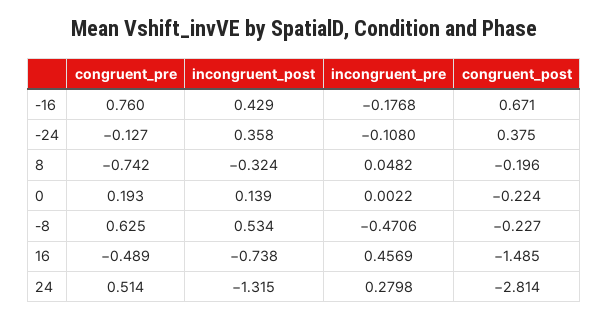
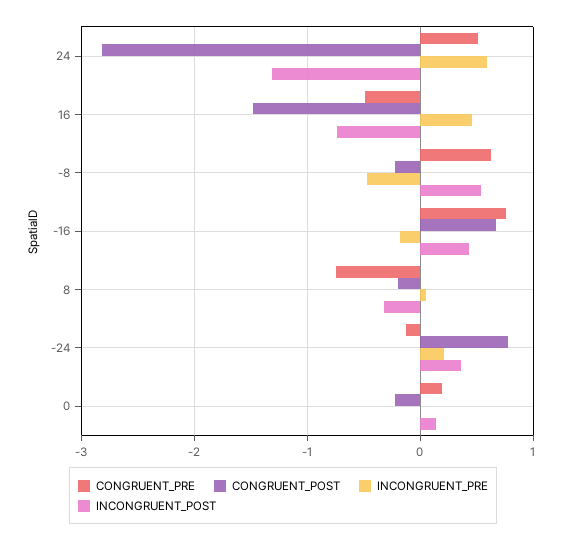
  {
    "congruent_pre": {
      "-16": 0.76,
      "-24": -0.127,
      "8": -0.742,
      "0": 0.193,
      "-8": 0.625,
      "16": -0.489,
      "24": 0.514
    },
    "incongruent_post": {
      "-16": 0.429,
      "-24": 0.358,
      "8": -0.324,
      "0": 0.139,
      "-8": 0.534,
      "16": -0.738,
      "24": -1.315
    },
    "incongruent_pre": {
      "-16": -0.1768,
-     "-24": -0.108,
+     "-24": 0.2,
      "8": 0.0482,
      "0": 0.0022,
      "-8": -0.4706,
      "16": 0.4569,
-     "24": 0.2798
+     "24": 0.6
    },
    "congruent_post": {
      "-16": 0.671,
-     "-24": 0.375,
+     "-24": 0.8,
      "8": -0.196,
      "0": -0.224,
      "-8": -0.227,
      "16": -1.485,
      "24": -2.814
    }
  }

